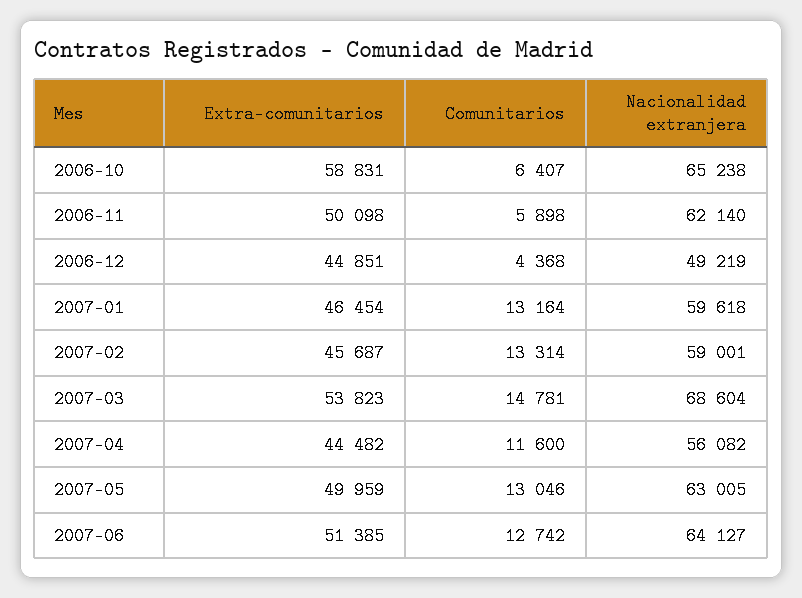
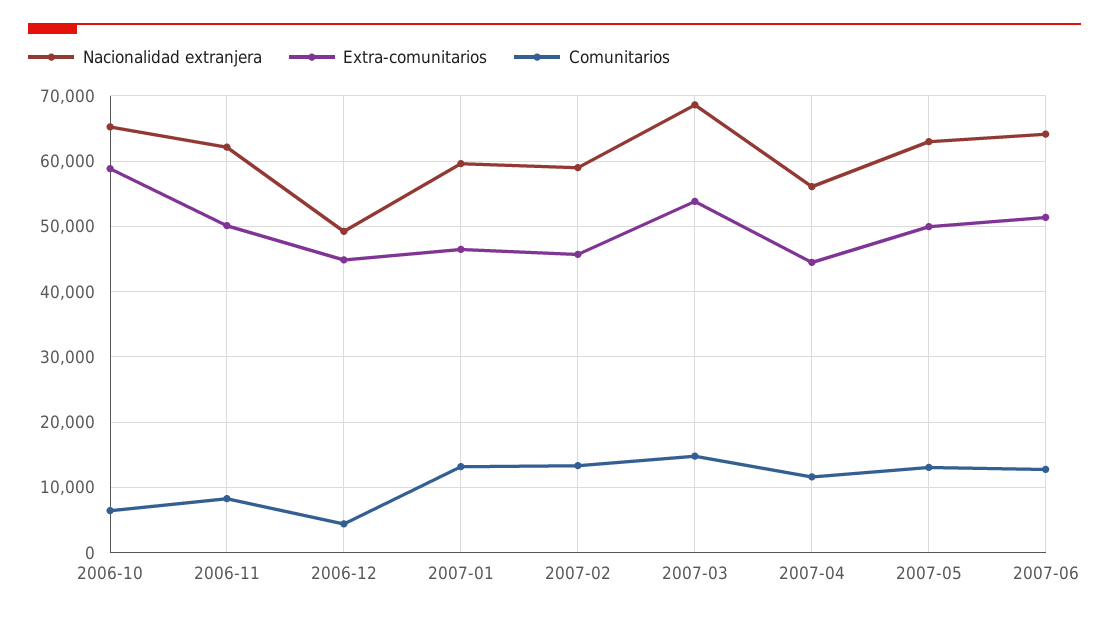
  {
    "Extra-comunitarios": {
      "2006-10": 58831,
      "2006-11": 50098,
      "2006-12": 44851,
      "2007-01": 46454,
      "2007-02": 45687,
      "2007-03": 53823,
      "2007-04": 44482,
      "2007-05": 49959,
      "2007-06": 51385
    },
    "Comunitarios": {
      "2006-10": 6407,
-     "2006-11": 5898,
+     "2006-11": 8000,
      "2006-12": 4368,
      "2007-01": 13164,
      "2007-02": 13314,
      "2007-03": 14781,
      "2007-04": 11600,
      "2007-05": 13046,
      "2007-06": 12742
    },
    "Nacionalidad extranjera": {
      "2006-10": 65238,
      "2006-11": 62140,
      "2006-12": 49219,
      "2007-01": 59618,
      "2007-02": 59001,
      "2007-03": 68604,
      "2007-04": 56082,
      "2007-05": 63005,
      "2007-06": 64127
    }
  }

